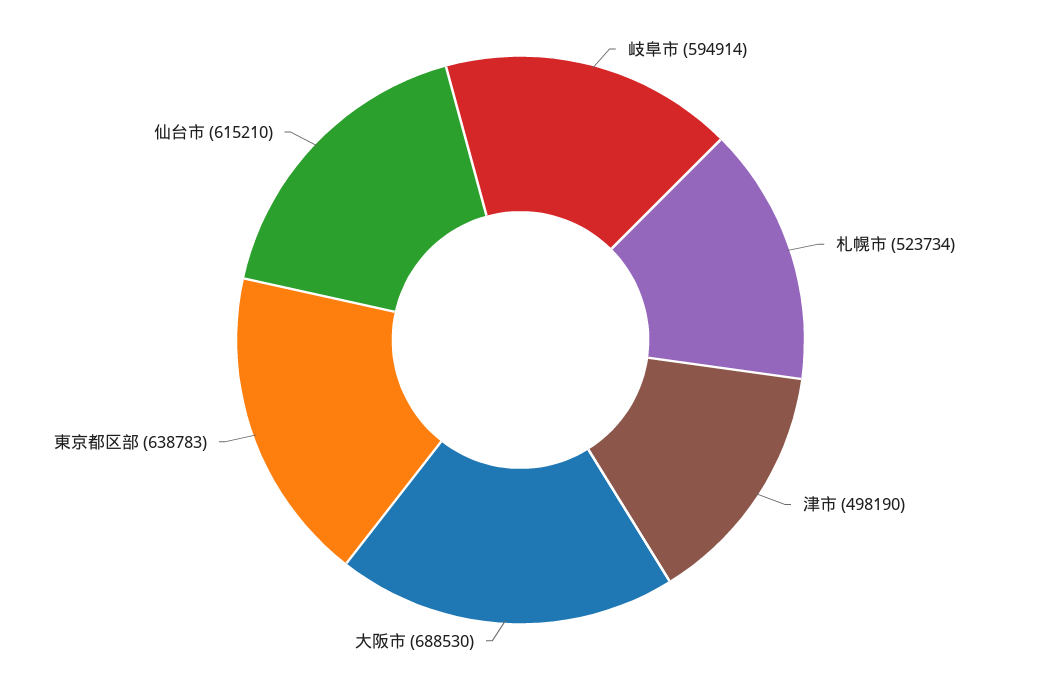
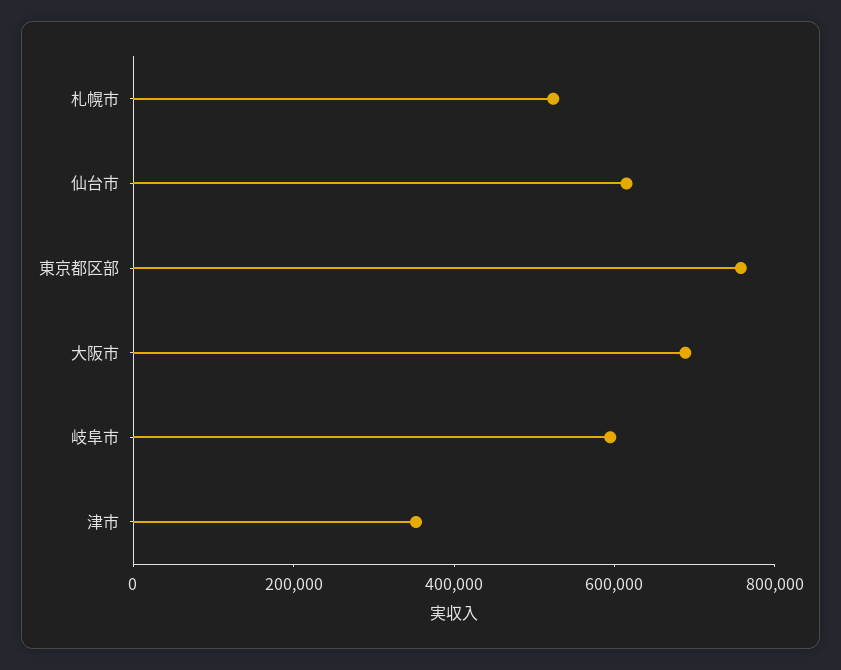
  {
    "岐阜市": 594914,
    "札幌市": 523734,
-   "津市": 498190,
+   "津市": 350000,
    "大阪市": 688530,
-   "東京都区部": 638783,
+   "東京都区部": 750000,
    "仙台市": 615210
  }

